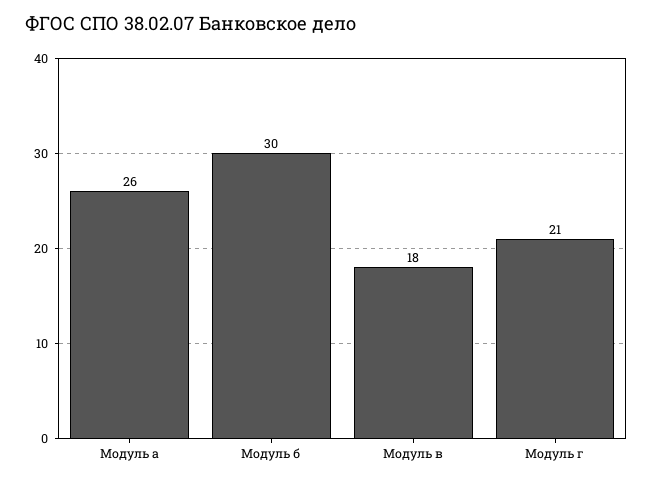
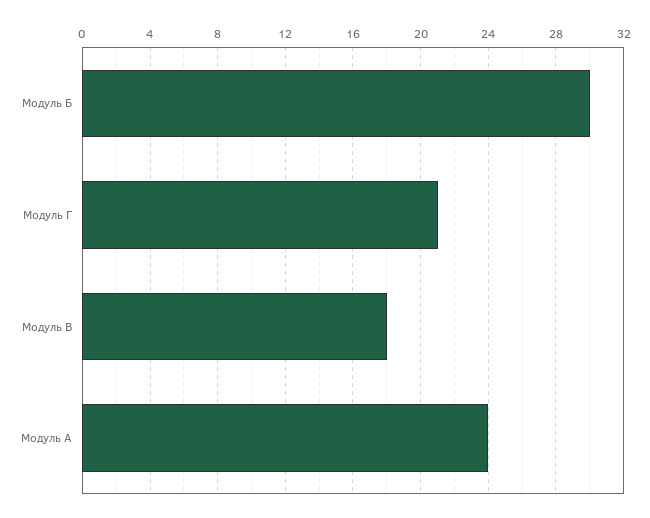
  {
-   "Модуль а": 26,
+   "Модуль а": 24,
    "Модуль б": 30,
    "Модуль в": 18,
    "Модуль г": 21
  }

